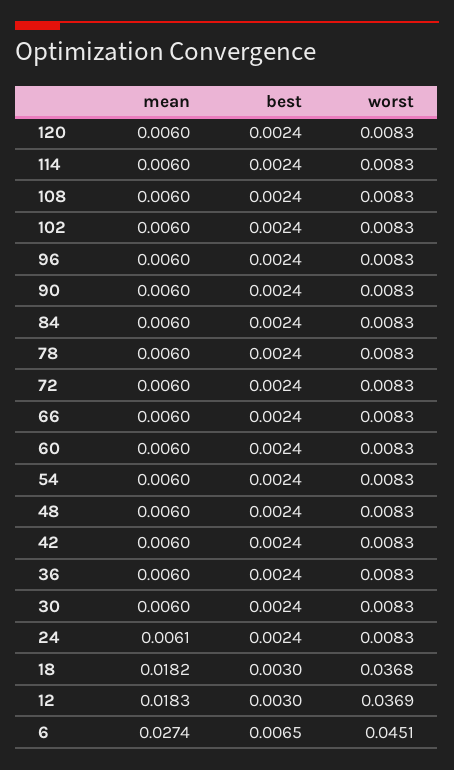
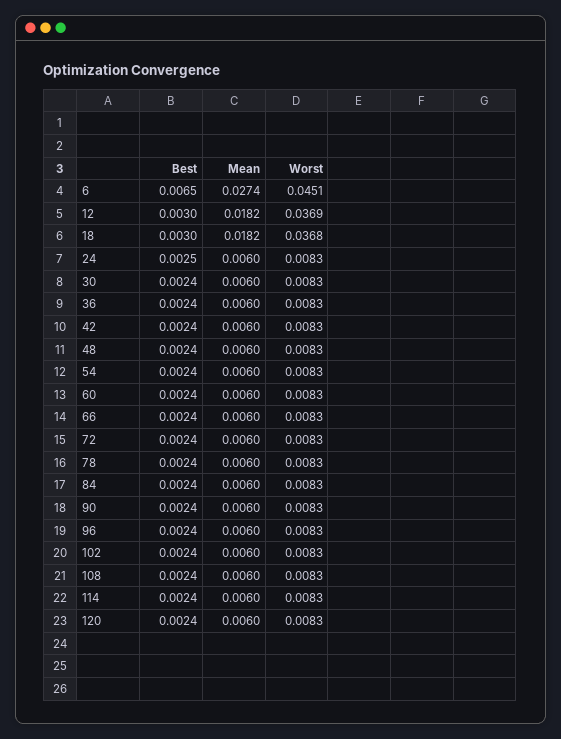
  {
    "mean": {
      "120": 0.006,
      "114": 0.006,
      "108": 0.006,
      "102": 0.006,
      "96": 0.006,
      "90": 0.006,
      "84": 0.006,
      "78": 0.006,
      "72": 0.006,
      "66": 0.006,
      "60": 0.006,
      "54": 0.006,
      "48": 0.006,
      "42": 0.006,
      "36": 0.006,
      "30": 0.006,
-     "24": 0.0061,
+     "24": 0.006,
      "18": 0.0182,
-     "12": 0.0183,
+     "12": 0.0182,
      "6": 0.0274
    },
    "best": {
      "120": 0.0024,
      "114": 0.0024,
      "108": 0.0024,
      "102": 0.0024,
      "96": 0.0024,
      "90": 0.0024,
      "84": 0.0024,
      "78": 0.0024,
      "72": 0.0024,
      "66": 0.0024,
      "60": 0.0024,
      "54": 0.0024,
      "48": 0.0024,
      "42": 0.0024,
      "36": 0.0024,
      "30": 0.0024,
-     "24": 0.0024,
+     "24": 0.0025,
      "18": 0.003,
      "12": 0.003,
      "6": 0.0065
    },
    "worst": {
      "120": 0.0083,
      "114": 0.0083,
      "108": 0.0083,
      "102": 0.0083,
      "96": 0.0083,
      "90": 0.0083,
      "84": 0.0083,
      "78": 0.0083,
      "72": 0.0083,
      "66": 0.0083,
      "60": 0.0083,
      "54": 0.0083,
      "48": 0.0083,
      "42": 0.0083,
      "36": 0.0083,
      "30": 0.0083,
      "24": 0.0083,
      "18": 0.0368,
      "12": 0.0369,
      "6": 0.0451
    }
  }

